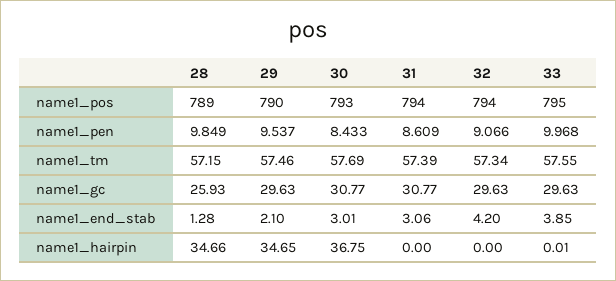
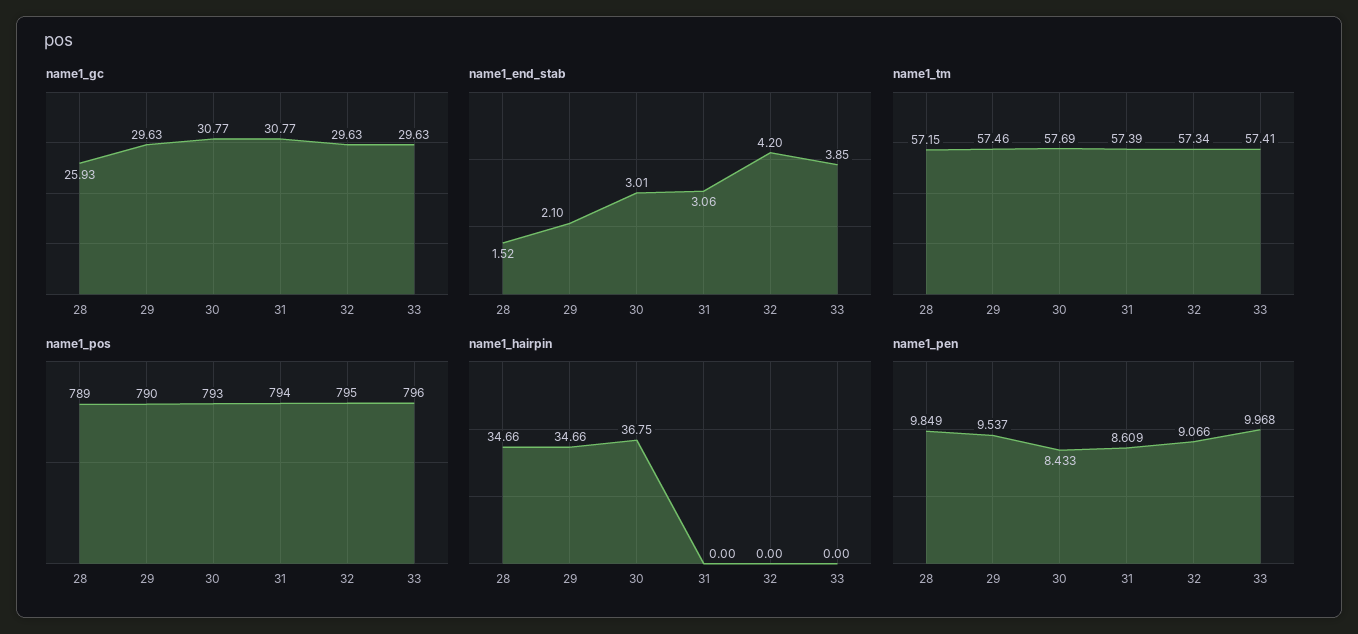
  {
    "name1_pos": {
      "28": 789,
      "29": 790,
      "30": 793,
      "31": 794,
-     "32": 794,
+     "32": 795,
-     "33": 795
+     "33": 796
    },
    "name1_pen": {
      "28": 9.849,
      "29": 9.537,
      "30": 8.433,
      "31": 8.609,
      "32": 9.066,
      "33": 9.968
    },
    "name1_tm": {
      "28": 57.15,
      "29": 57.46,
      "30": 57.69,
      "31": 57.39,
      "32": 57.34,
-     "33": 57.55
+     "33": 57.41
    },
    "name1_gc": {
      "28": 25.93,
      "29": 29.63,
      "30": 30.77,
      "31": 30.77,
      "32": 29.63,
      "33": 29.63
    },
    "name1_end_stab": {
-     "28": 1.28,
+     "28": 1.52,
      "29": 2.1,
      "30": 3.01,
      "31": 3.06,
      "32": 4.2,
      "33": 3.85
    },
    "name1_hairpin": {
      "28": 34.66,
-     "29": 34.65,
+     "29": 34.66,
      "30": 36.75,
      "31": 0,
      "32": 0,
-     "33": 0.01
+     "33": 0
    }
  }

